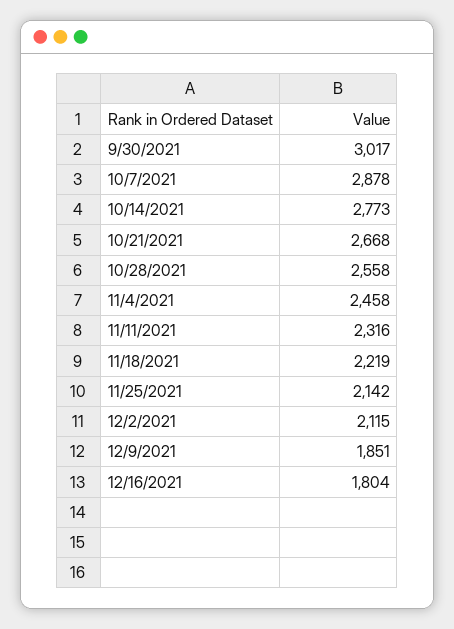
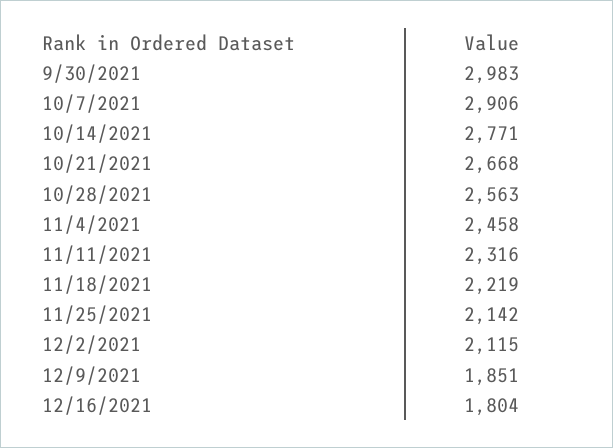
  {
-   "9/30/2021": 3017,
+   "9/30/2021": 2983,
-   "10/7/2021": 2878,
+   "10/7/2021": 2906,
-   "10/14/2021": 2773,
+   "10/14/2021": 2771,
    "10/21/2021": 2668,
-   "10/28/2021": 2558,
+   "10/28/2021": 2563,
    "11/4/2021": 2458,
    "11/11/2021": 2316,
    "11/18/2021": 2219,
    "11/25/2021": 2142,
    "12/2/2021": 2115,
    "12/9/2021": 1851,
    "12/16/2021": 1804
  }

